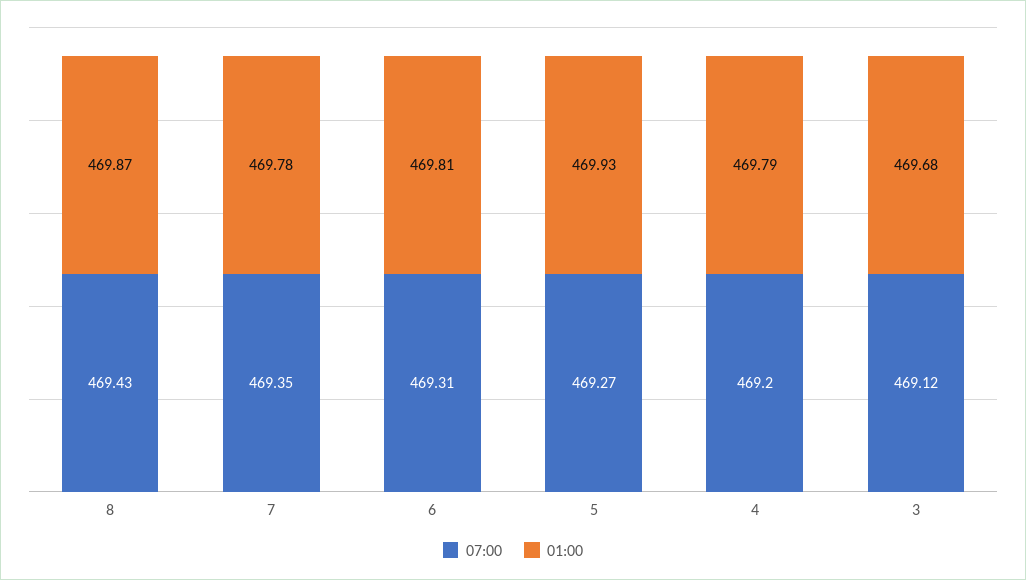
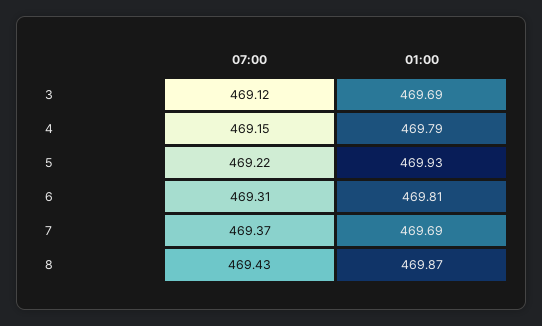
  {
    "07:00": {
      "8": 469.43,
-     "7": 469.35,
+     "7": 469.37,
      "6": 469.31,
-     "5": 469.27,
+     "5": 469.22,
-     "4": 469.2,
+     "4": 469.15,
      "3": 469.12
    },
    "01:00": {
      "8": 469.87,
-     "7": 469.78,
+     "7": 469.69,
      "6": 469.81,
      "5": 469.93,
      "4": 469.79,
-     "3": 469.68
+     "3": 469.69
    }
  }

